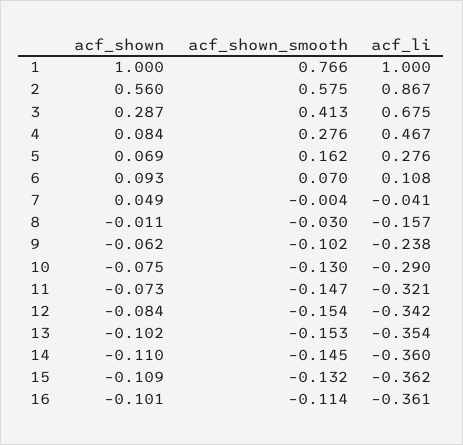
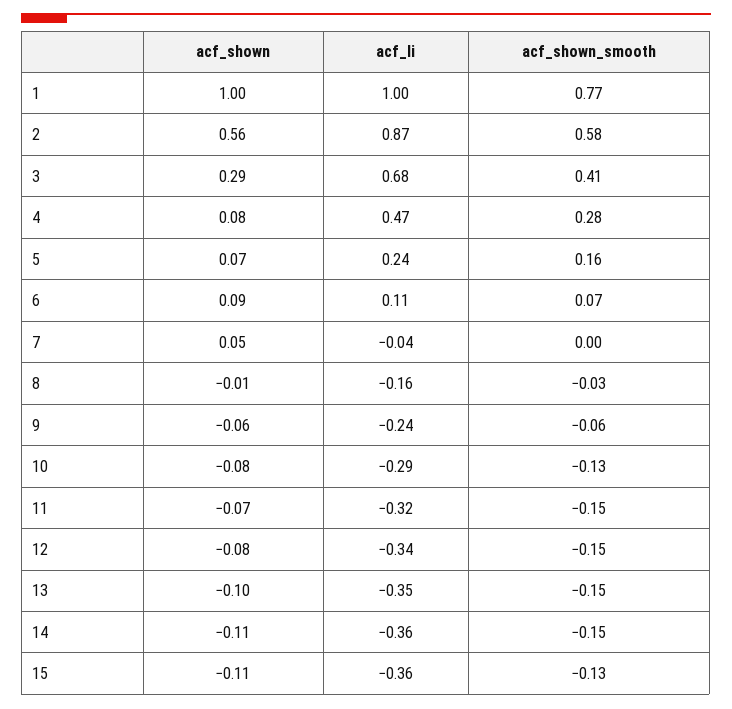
  {
    "acf_shown": {
      "1": 1,
      "2": 0.56,
      "3": 0.287,
      "4": 0.084,
      "5": 0.069,
      "6": 0.093,
      "7": 0.049,
      "8": -0.011,
      "9": -0.062,
      "10": -0.075,
      "11": -0.073,
      "12": -0.084,
      "13": -0.102,
      "14": -0.11,
-     "15": -0.109,
+     "15": -0.109
-     "16": -0.101
    },
    "acf_shown_smooth": {
      "1": 0.766,
      "2": 0.575,
      "3": 0.413,
      "4": 0.276,
      "5": 0.162,
      "6": 0.07,
      "7": -0.004,
      "8": -0.03,
-     "9": -0.102,
+     "9": -0.06,
      "10": -0.13,
      "11": -0.147,
      "12": -0.154,
      "13": -0.153,
      "14": -0.145,
-     "15": -0.132,
+     "15": -0.132
-     "16": -0.114
    },
    "acf_li": {
      "1": 1,
      "2": 0.867,
      "3": 0.675,
      "4": 0.467,
-     "5": 0.276,
+     "5": 0.24,
      "6": 0.108,
      "7": -0.041,
      "8": -0.157,
      "9": -0.238,
      "10": -0.29,
      "11": -0.321,
      "12": -0.342,
      "13": -0.354,
      "14": -0.36,
-     "15": -0.362,
+     "15": -0.362
-     "16": -0.361
    }
  }

